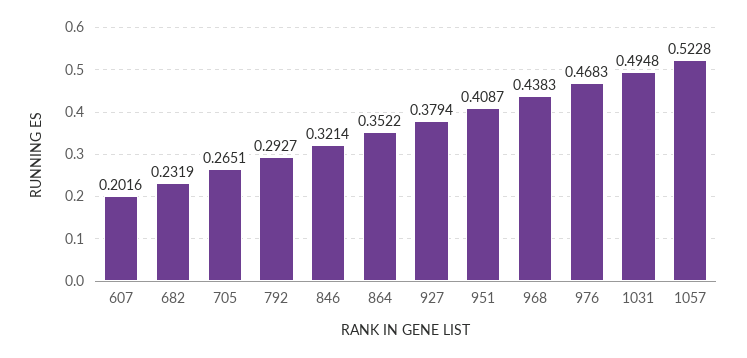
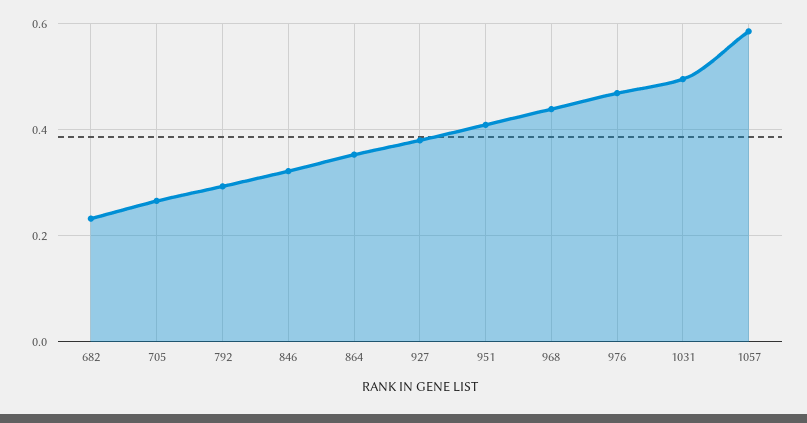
  {
-   "607": 0.2016,
    "682": 0.2319,
    "705": 0.2651,
    "792": 0.2927,
    "846": 0.3214,
    "864": 0.3522,
    "927": 0.3794,
    "951": 0.4087,
    "968": 0.4383,
    "976": 0.4683,
    "1031": 0.4948,
-   "1057": 0.5228
+   "1057": 0.58
  }

